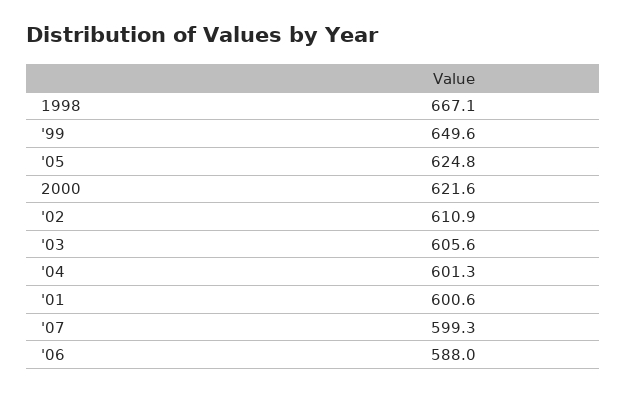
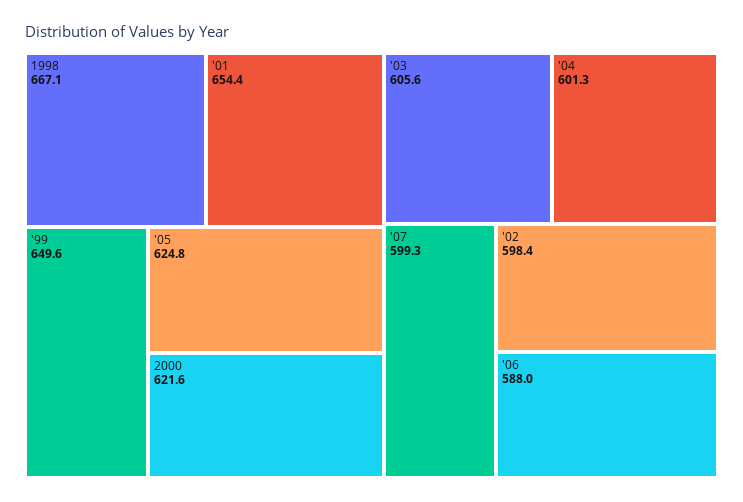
  {
    "1998": 667.1,
    "'99": 649.6,
    "'05": 624.8,
    "2000": 621.6,
-   "'02": 610.9,
+   "'02": 598.4,
    "'03": 605.6,
    "'04": 601.3,
-   "'01": 600.6,
+   "'01": 654.4,
    "'07": 599.3,
    "'06": 588
  }

